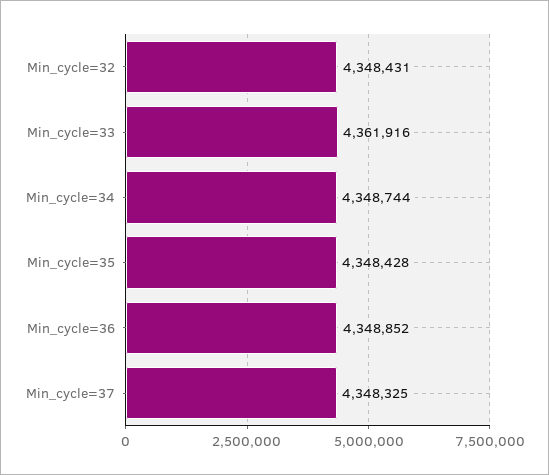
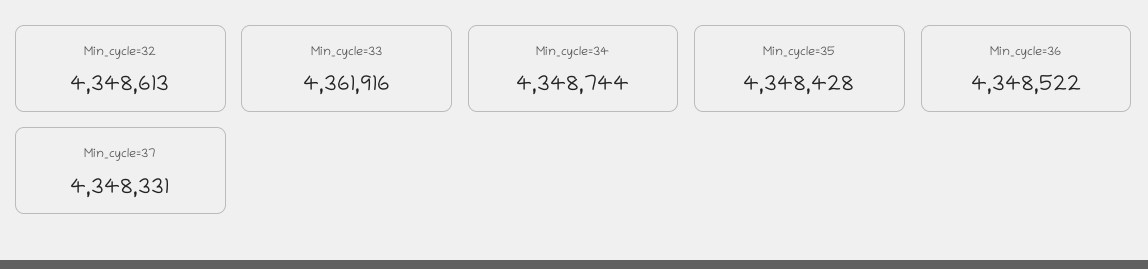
  {
-   "Min_cycle=32": 4348431,
+   "Min_cycle=32": 4348613,
    "Min_cycle=33": 4361916,
    "Min_cycle=34": 4348744,
    "Min_cycle=35": 4348428,
-   "Min_cycle=36": 4348852,
+   "Min_cycle=36": 4348522,
-   "Min_cycle=37": 4348325
+   "Min_cycle=37": 4348331
  }

